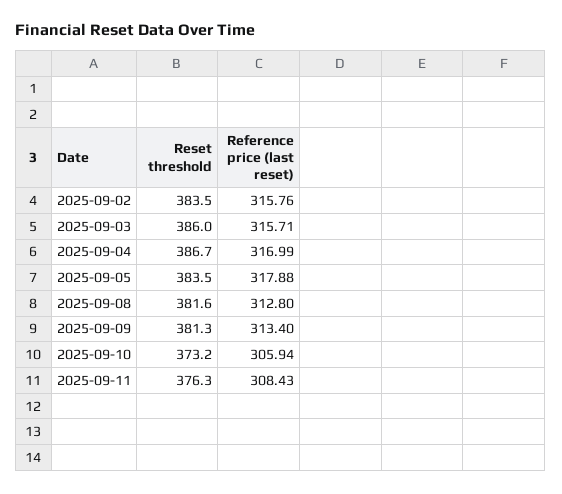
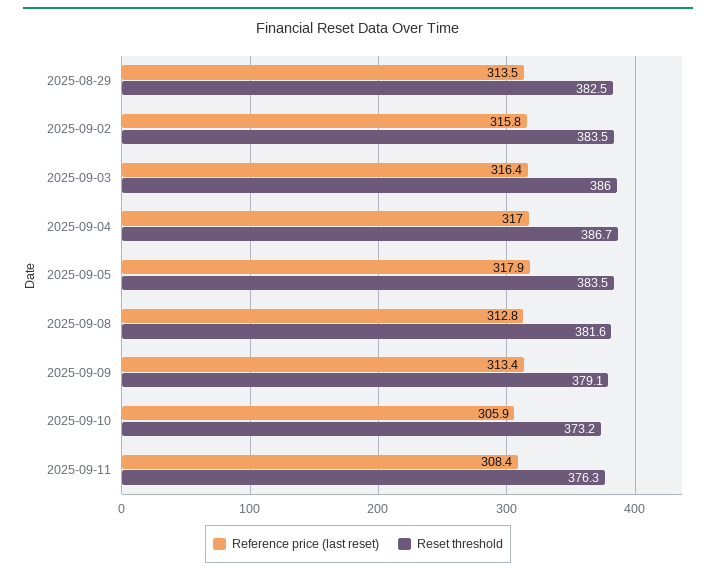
  {
    "Reset threshold": {
      "2025-09-02": 383.5,
      "2025-09-03": 386,
      "2025-09-04": 386.7,
      "2025-09-05": 383.5,
      "2025-09-08": 381.6,
-     "2025-09-09": 381.3,
+     "2025-09-09": 379.1,
      "2025-09-10": 373.2,
-     "2025-09-11": 376.3
+     "2025-09-11": 376.3,
+     "2025-08-29": 382.5
    },
    "Reference price (last reset)": {
      "2025-09-02": 315.76,
-     "2025-09-03": 315.71,
+     "2025-09-03": 316.4,
      "2025-09-04": 316.99,
      "2025-09-05": 317.88,
      "2025-09-08": 312.8,
      "2025-09-09": 313.4,
      "2025-09-10": 305.94,
-     "2025-09-11": 308.43
+     "2025-09-11": 308.43,
+     "2025-08-29": 313.5
    }
  }

